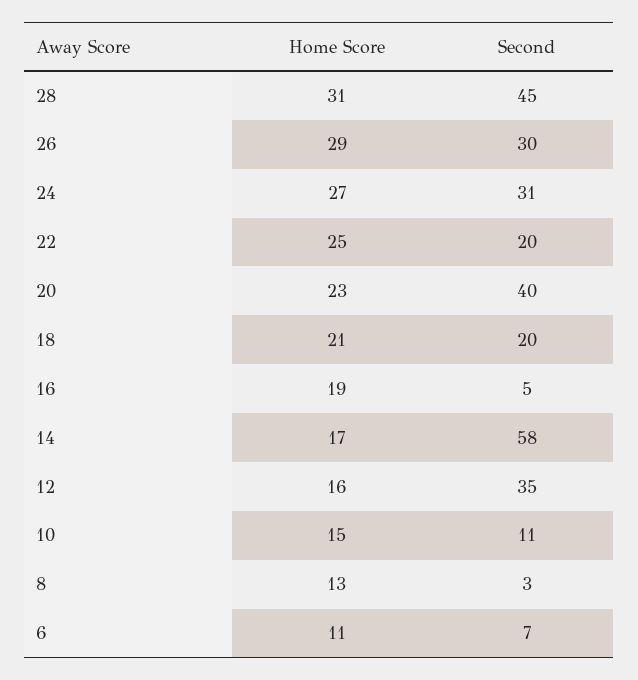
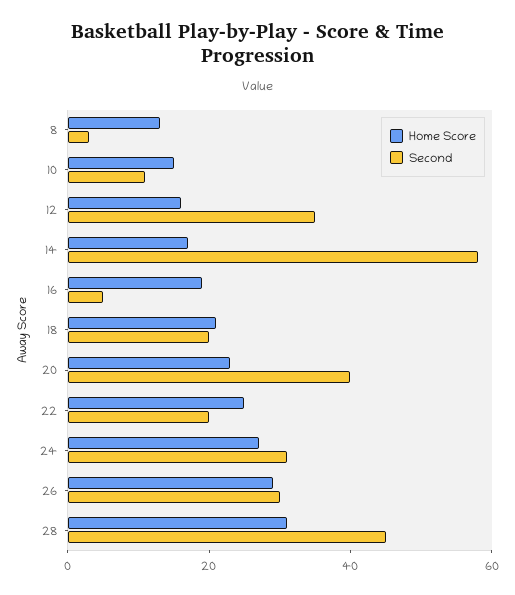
  {
    "Home Score": {
      "28": 31,
      "26": 29,
      "24": 27,
      "22": 25,
      "20": 23,
      "18": 21,
      "16": 19,
      "14": 17,
      "12": 16,
      "10": 15,
-     "8": 13,
+     "8": 13
-     "6": 11
    },
    "Second": {
      "28": 45,
      "26": 30,
      "24": 31,
      "22": 20,
      "20": 40,
      "18": 20,
      "16": 5,
      "14": 58,
      "12": 35,
      "10": 11,
-     "8": 3,
+     "8": 3
-     "6": 7
    }
  }

